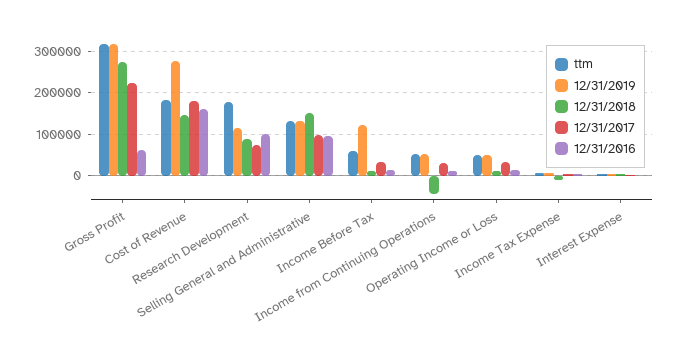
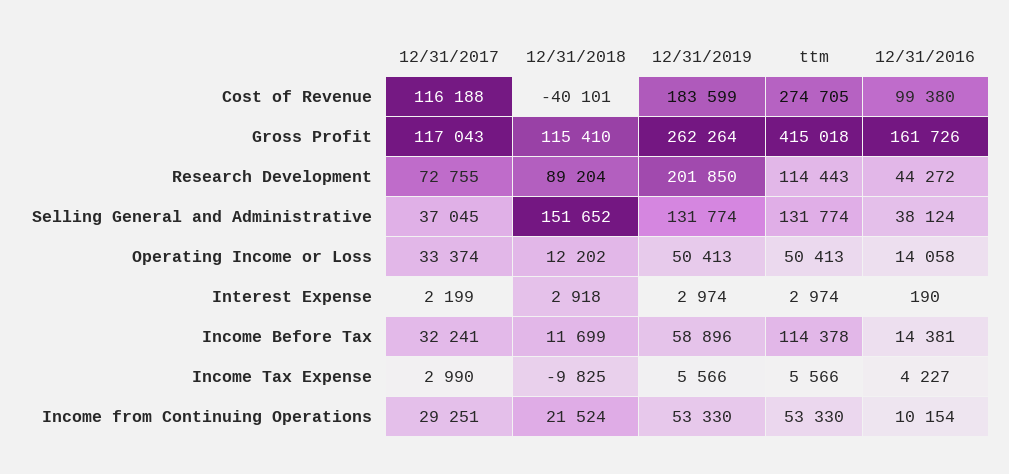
  {
    "ttm": {
-     "Gross Profit": 320000,
+     "Gross Profit": 415018,
-     "Cost of Revenue": 180000,
+     "Cost of Revenue": 274705,
-     "Research Development": 180000,
+     "Research Development": 114443,
      "Selling General and Administrative": 131774,
-     "Income Before Tax": 60000,
+     "Income Before Tax": 114378,
      "Income from Continuing Operations": 53330,
      "Operating Income or Loss": 50413,
      "Income Tax Expense": 5566,
      "Interest Expense": 2974
    },
    "12/31/2019": {
-     "Gross Profit": 320000,
+     "Gross Profit": 262264,
-     "Cost of Revenue": 280000,
+     "Cost of Revenue": 183599,
-     "Research Development": 120000,
+     "Research Development": 201850,
      "Selling General and Administrative": 131774,
-     "Income Before Tax": 120000,
+     "Income Before Tax": 58896,
      "Income from Continuing Operations": 53330,
      "Operating Income or Loss": 50413,
      "Income Tax Expense": 5566,
      "Interest Expense": 2974
    },
    "12/31/2018": {
-     "Gross Profit": 280000,
+     "Gross Profit": 115410,
-     "Cost of Revenue": 140000,
+     "Cost of Revenue": -40101,
      "Research Development": 89204,
      "Selling General and Administrative": 151652,
      "Income Before Tax": 11699,
-     "Income from Continuing Operations": -40000,
+     "Income from Continuing Operations": 21524,
      "Operating Income or Loss": 12202,
      "Income Tax Expense": -9825,
      "Interest Expense": 2918
    },
    "12/31/2017": {
-     "Gross Profit": 220000,
+     "Gross Profit": 117043,
-     "Cost of Revenue": 180000,
+     "Cost of Revenue": 116188,
      "Research Development": 72755,
-     "Selling General and Administrative": 100000,
+     "Selling General and Administrative": 37045,
      "Income Before Tax": 32241,
      "Income from Continuing Operations": 29251,
      "Operating Income or Loss": 33374,
      "Income Tax Expense": 2990,
      "Interest Expense": 2199
    },
    "12/31/2016": {
-     "Gross Profit": 60000,
+     "Gross Profit": 161726,
-     "Cost of Revenue": 160000,
+     "Cost of Revenue": 99380,
-     "Research Development": 100000,
+     "Research Development": 44272,
-     "Selling General and Administrative": 100000,
+     "Selling General and Administrative": 38124,
      "Income Before Tax": 14381,
      "Income from Continuing Operations": 10154,
      "Operating Income or Loss": 14058,
      "Income Tax Expense": 4227,
      "Interest Expense": 190
    }
  }

